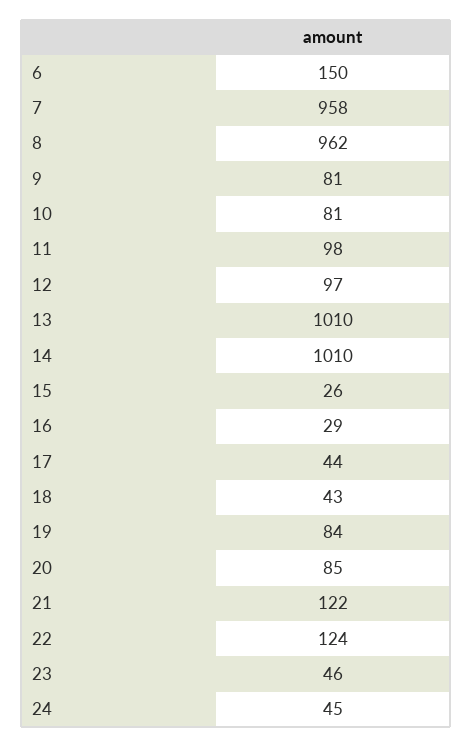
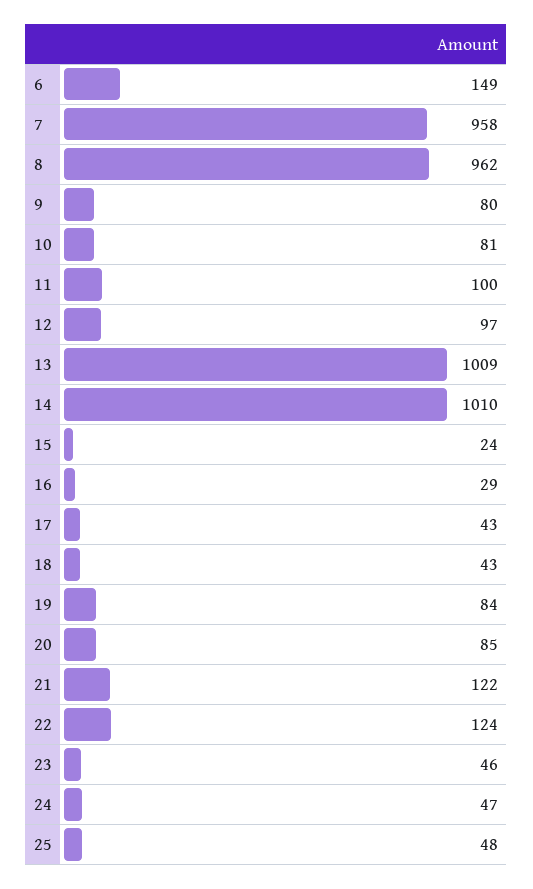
  {
-   "6": 150,
+   "6": 149,
    "7": 958,
    "8": 962,
-   "9": 81,
+   "9": 80,
    "10": 81,
-   "11": 98,
+   "11": 100,
    "12": 97,
-   "13": 1010,
+   "13": 1009,
    "14": 1010,
-   "15": 26,
+   "15": 24,
    "16": 29,
-   "17": 44,
+   "17": 43,
    "18": 43,
    "19": 84,
    "20": 85,
    "21": 122,
    "22": 124,
    "23": 46,
-   "24": 45
+   "24": 47,
+   "25": 48
  }

